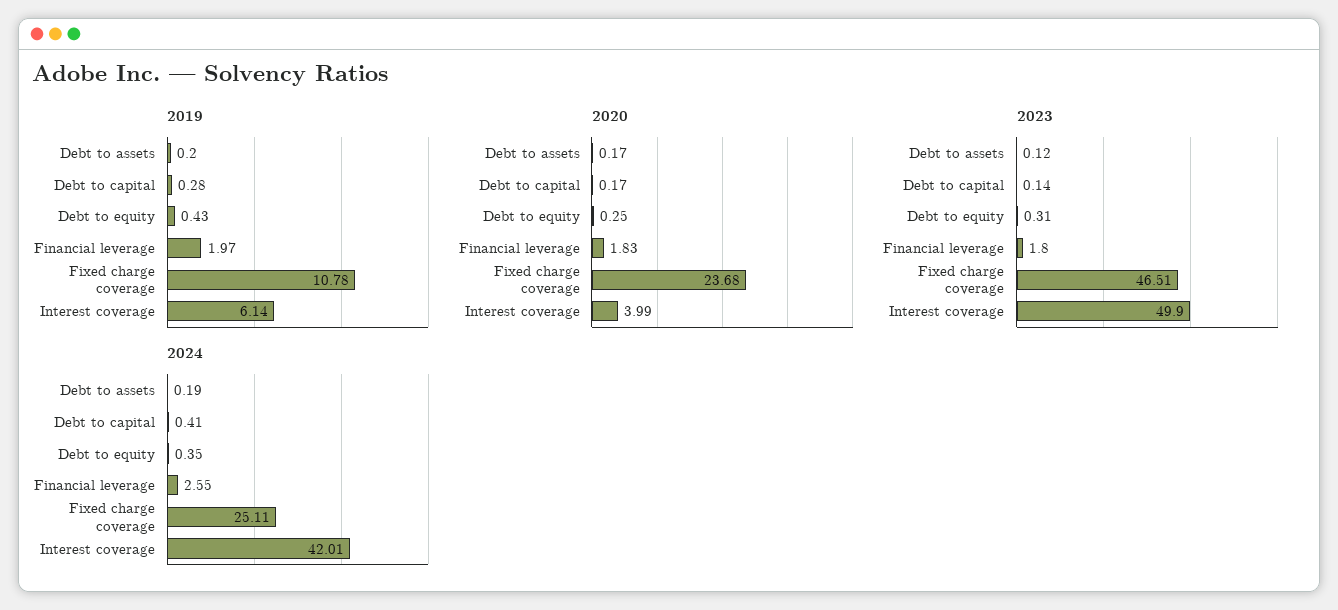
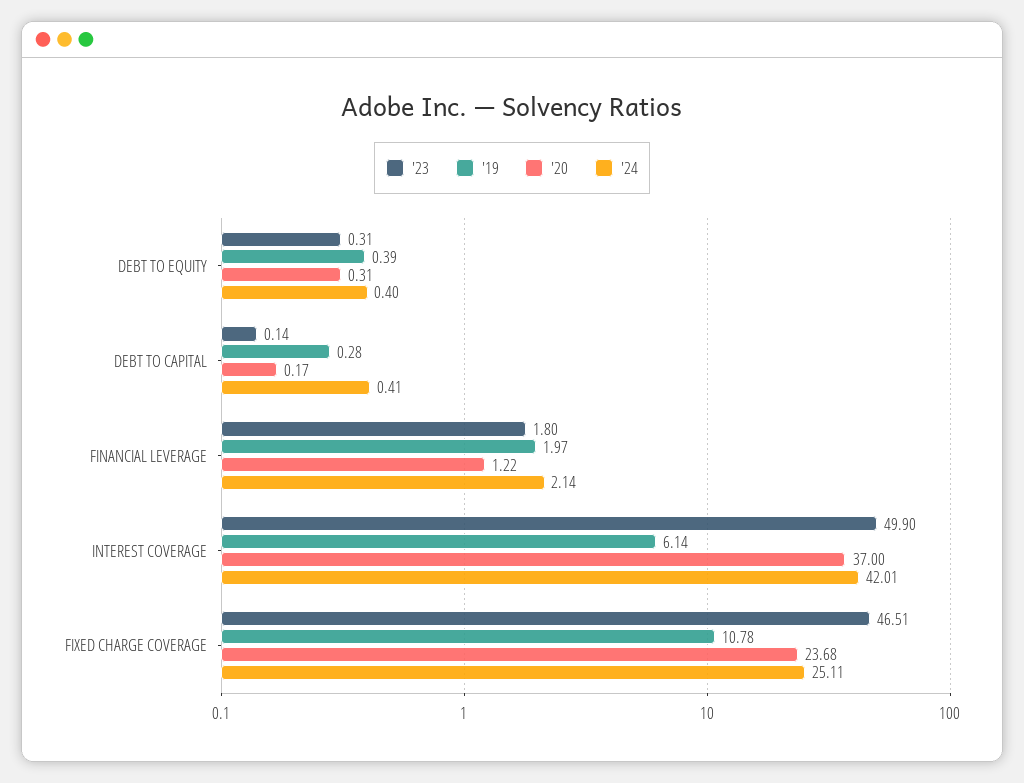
  {
    "2019": {
-     "Debt to assets": 0.2,
      "Debt to capital": 0.28,
-     "Debt to equity": 0.43,
+     "Debt to equity": 0.39,
      "Financial leverage": 1.97,
      "Fixed charge coverage": 10.78,
      "Interest coverage": 6.14
    },
    "2020": {
-     "Debt to assets": 0.17,
      "Debt to capital": 0.17,
-     "Debt to equity": 0.25,
+     "Debt to equity": 0.31,
-     "Financial leverage": 1.83,
+     "Financial leverage": 1.22,
      "Fixed charge coverage": 23.68,
-     "Interest coverage": 3.99
+     "Interest coverage": 37
    },
    "2023": {
-     "Debt to assets": 0.12,
      "Debt to capital": 0.14,
      "Debt to equity": 0.31,
      "Financial leverage": 1.8,
      "Fixed charge coverage": 46.51,
      "Interest coverage": 49.9
    },
    "2024": {
-     "Debt to assets": 0.19,
      "Debt to capital": 0.41,
-     "Debt to equity": 0.35,
+     "Debt to equity": 0.4,
-     "Financial leverage": 2.55,
+     "Financial leverage": 2.14,
      "Fixed charge coverage": 25.11,
      "Interest coverage": 42.01
    }
  }

